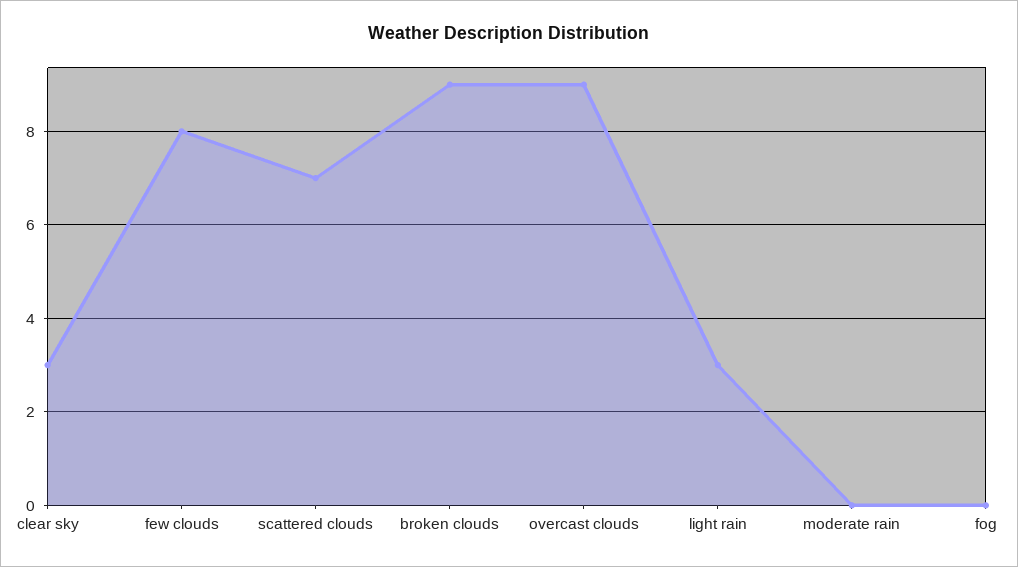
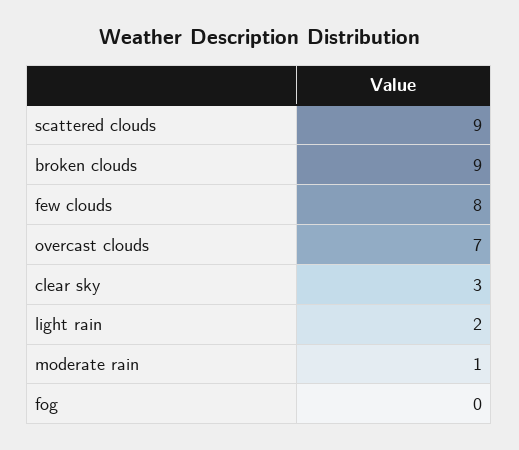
  {
    "clear sky": 3,
    "few clouds": 8,
-   "scattered clouds": 7,
+   "scattered clouds": 9,
    "broken clouds": 9,
-   "overcast clouds": 9,
+   "overcast clouds": 7,
-   "light rain": 3,
+   "light rain": 2,
-   "moderate rain": 0,
+   "moderate rain": 1,
    "fog": 0
  }

